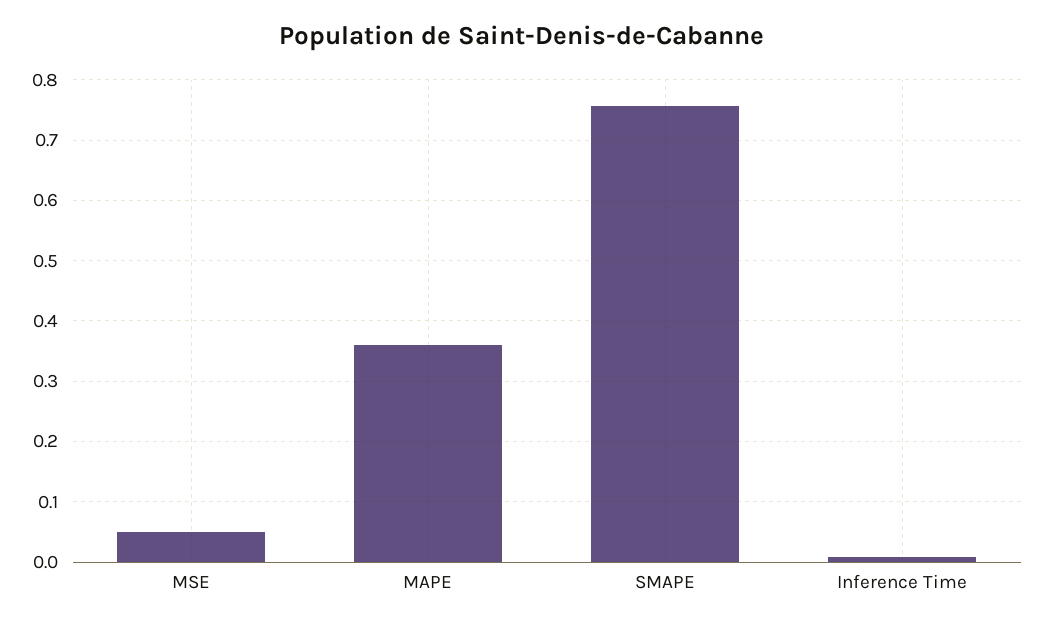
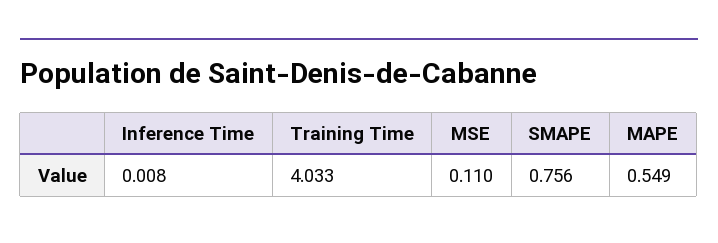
  {
-   "MSE": 0.05,
+   "MSE": 0.11,
-   "MAPE": 0.36,
+   "MAPE": 0.549,
    "SMAPE": 0.756,
-   "Inference Time": 0.008
+   "Inference Time": 0.008,
+   "Training Time": 4.033
  }

